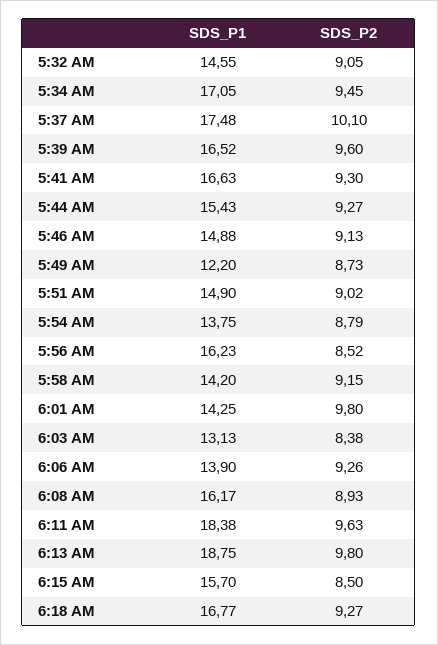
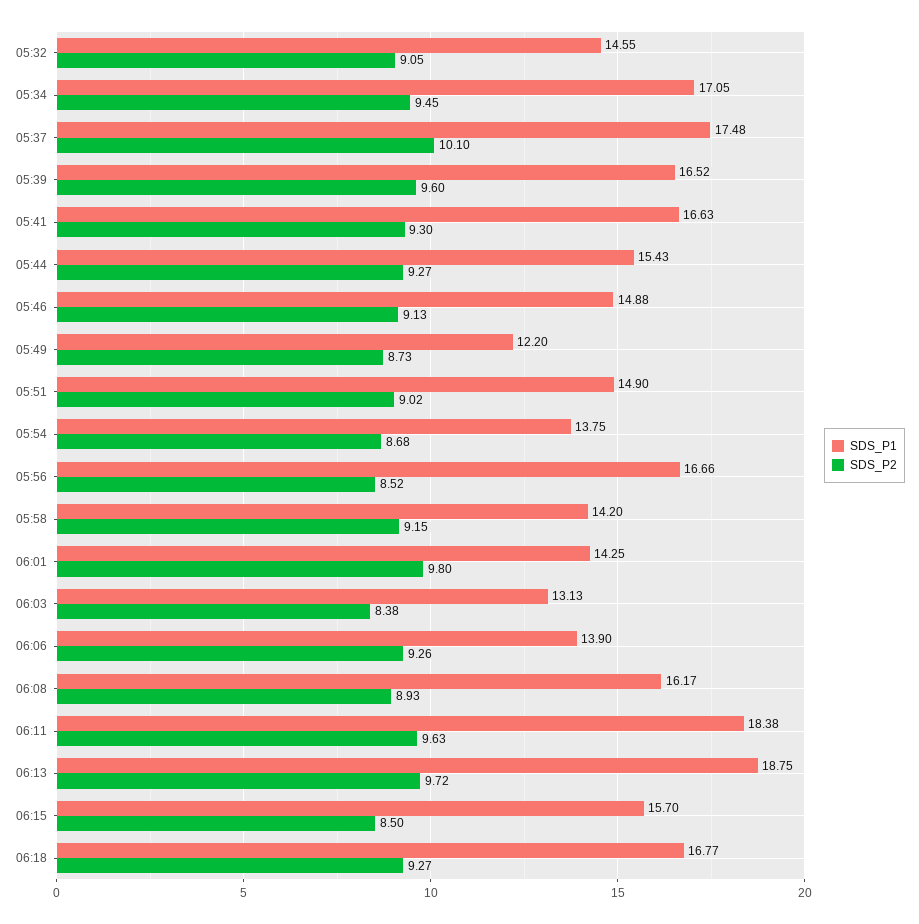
  {
    "SDS_P1": {
      "5:32 AM": 14.55,
      "5:34 AM": 17.05,
      "5:37 AM": 17.48,
      "5:39 AM": 16.52,
      "5:41 AM": 16.63,
      "5:44 AM": 15.43,
      "5:46 AM": 14.88,
      "5:49 AM": 12.2,
      "5:51 AM": 14.9,
      "5:54 AM": 13.75,
-     "5:56 AM": 16.23,
+     "5:56 AM": 16.66,
      "5:58 AM": 14.2,
      "6:01 AM": 14.25,
      "6:03 AM": 13.13,
      "6:06 AM": 13.9,
      "6:08 AM": 16.17,
      "6:11 AM": 18.38,
      "6:13 AM": 18.75,
      "6:15 AM": 15.7,
      "6:18 AM": 16.77
    },
    "SDS_P2": {
      "5:32 AM": 9.05,
      "5:34 AM": 9.45,
      "5:37 AM": 10.1,
      "5:39 AM": 9.6,
      "5:41 AM": 9.3,
      "5:44 AM": 9.27,
      "5:46 AM": 9.13,
      "5:49 AM": 8.73,
      "5:51 AM": 9.02,
-     "5:54 AM": 8.79,
+     "5:54 AM": 8.68,
      "5:56 AM": 8.52,
      "5:58 AM": 9.15,
      "6:01 AM": 9.8,
      "6:03 AM": 8.38,
      "6:06 AM": 9.26,
      "6:08 AM": 8.93,
      "6:11 AM": 9.63,
-     "6:13 AM": 9.8,
+     "6:13 AM": 9.72,
      "6:15 AM": 8.5,
      "6:18 AM": 9.27
    }
  }

